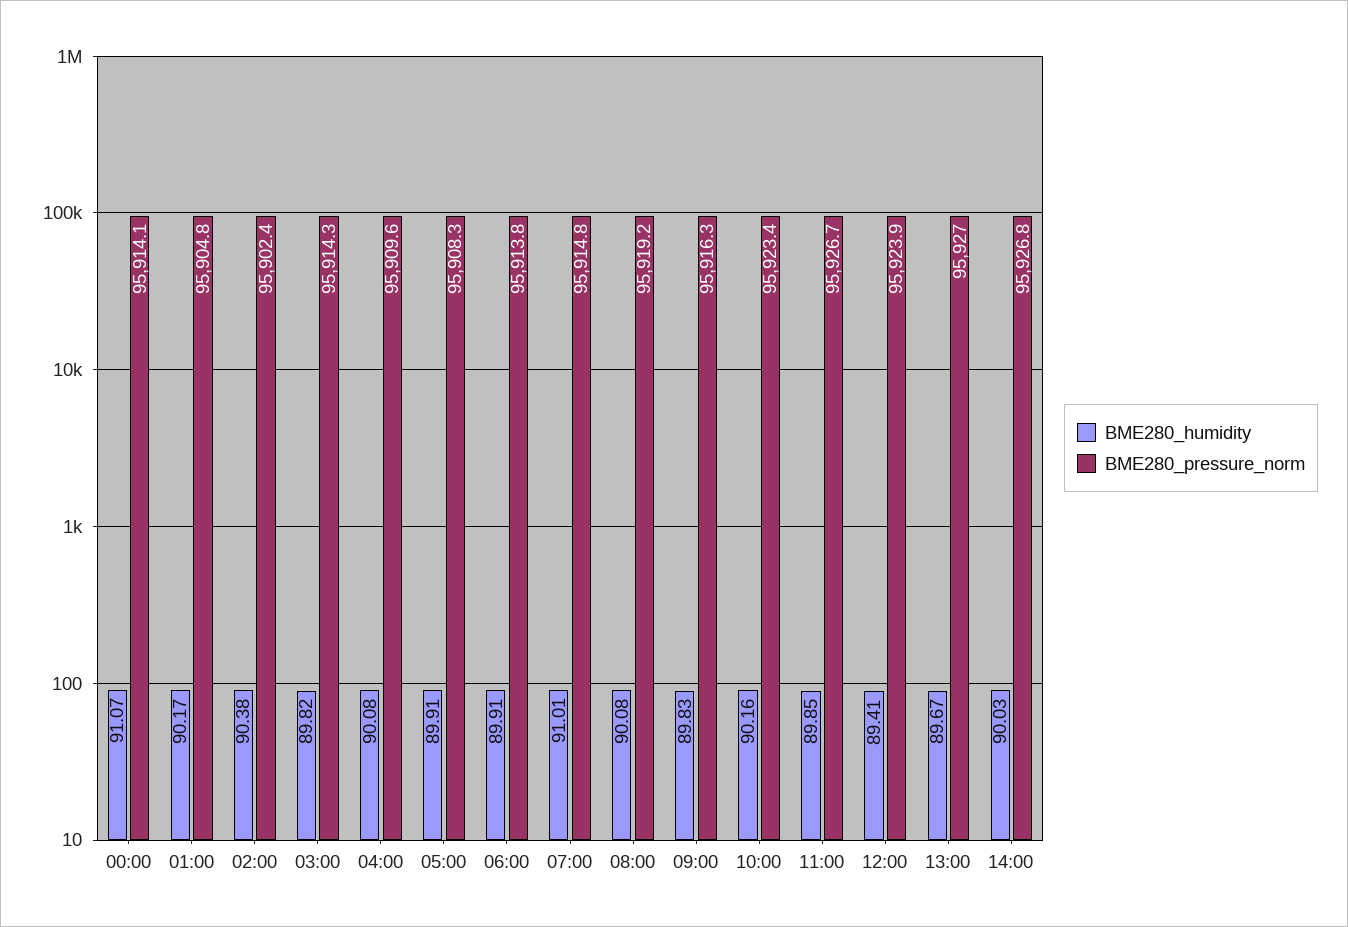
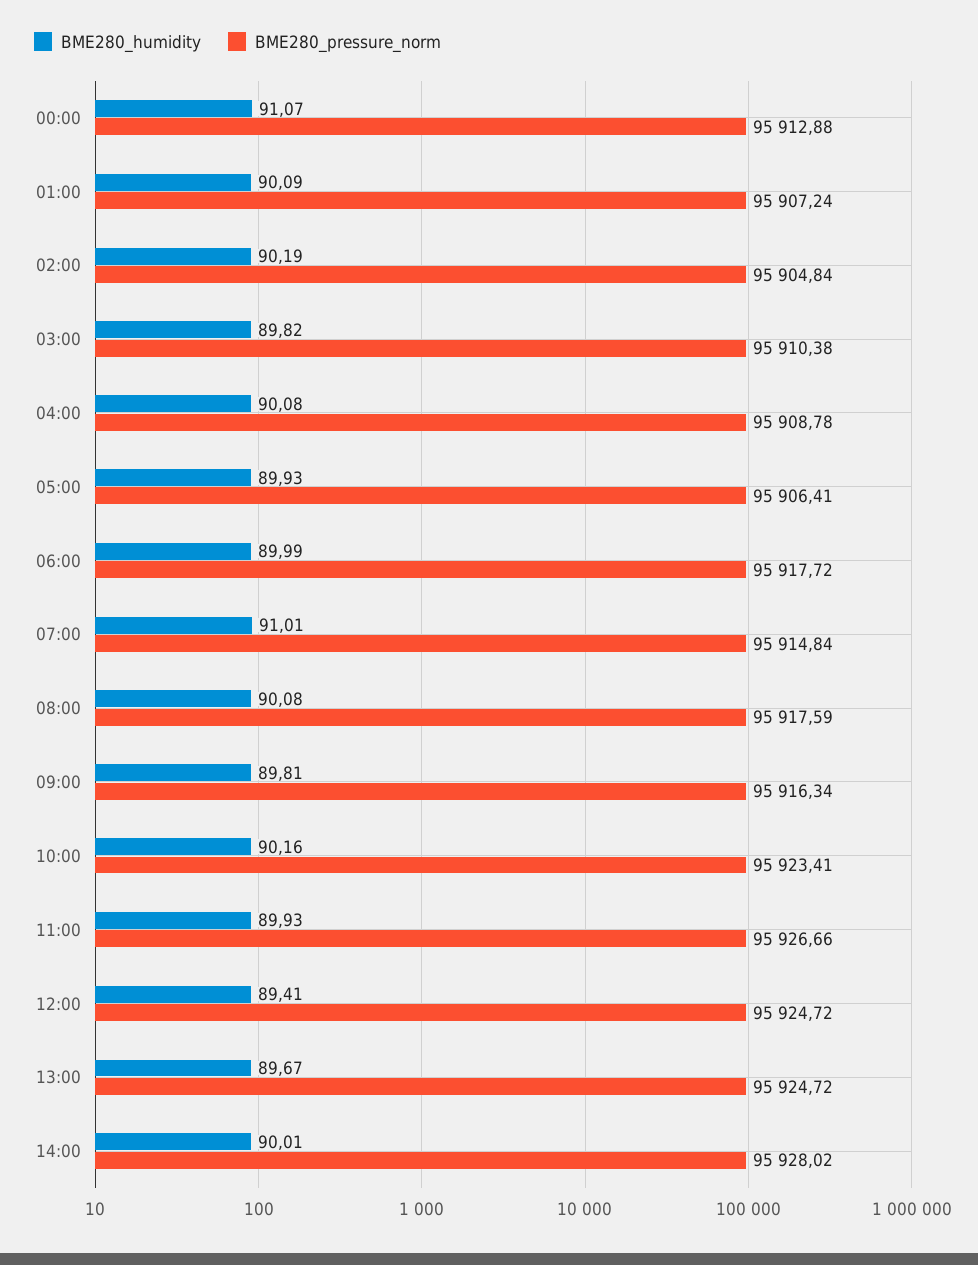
  {
    "BME280_humidity": {
      "00:00": 91.07,
-     "01:00": 90.17,
+     "01:00": 90.09,
-     "02:00": 90.38,
+     "02:00": 90.19,
      "03:00": 89.82,
      "04:00": 90.08,
-     "05:00": 89.91,
+     "05:00": 89.93,
-     "06:00": 89.91,
+     "06:00": 89.99,
      "07:00": 91.01,
      "08:00": 90.08,
-     "09:00": 89.83,
+     "09:00": 89.81,
      "10:00": 90.16,
-     "11:00": 89.85,
+     "11:00": 89.93,
      "12:00": 89.41,
      "13:00": 89.67,
-     "14:00": 90.03
+     "14:00": 90.01
    },
    "BME280_pressure_norm": {
-     "00:00": 95914.1,
+     "00:00": 95912.88,
-     "01:00": 95904.8,
+     "01:00": 95907.24,
-     "02:00": 95902.4,
+     "02:00": 95904.84,
-     "03:00": 95914.3,
+     "03:00": 95910.38,
-     "04:00": 95909.6,
+     "04:00": 95908.78,
-     "05:00": 95908.3,
+     "05:00": 95906.41,
-     "06:00": 95913.8,
+     "06:00": 95917.72,
      "07:00": 95914.84,
-     "08:00": 95919.2,
+     "08:00": 95917.59,
      "09:00": 95916.34,
      "10:00": 95923.41,
      "11:00": 95926.66,
-     "12:00": 95923.9,
+     "12:00": 95924.72,
-     "13:00": 95927,
+     "13:00": 95924.72,
-     "14:00": 95926.8
+     "14:00": 95928.02
    }
  }

